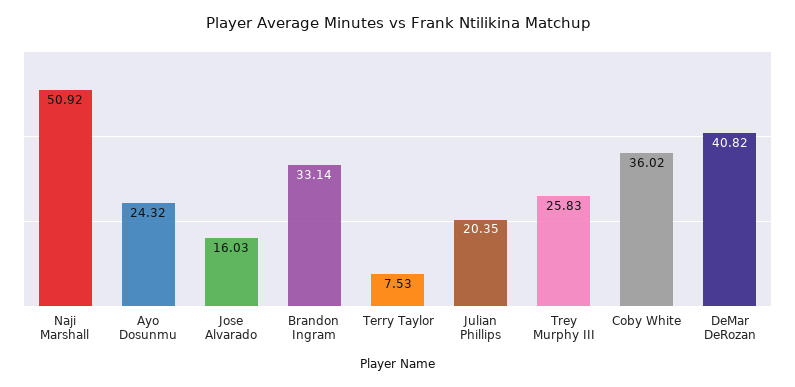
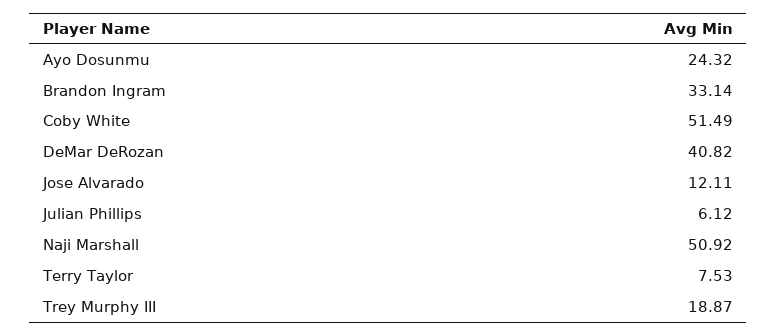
  {
    "Naji Marshall": 50.92,
    "Ayo Dosunmu": 24.32,
-   "Jose Alvarado": 16.03,
+   "Jose Alvarado": 12.11,
    "Brandon Ingram": 33.14,
    "Terry Taylor": 7.53,
-   "Julian Phillips": 20.35,
+   "Julian Phillips": 6.12,
-   "Trey Murphy III": 25.83,
+   "Trey Murphy III": 18.87,
-   "Coby White": 36.02,
+   "Coby White": 51.49,
    "DeMar DeRozan": 40.82
  }

